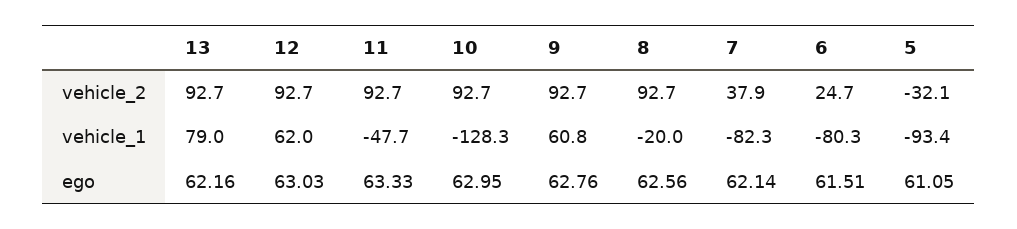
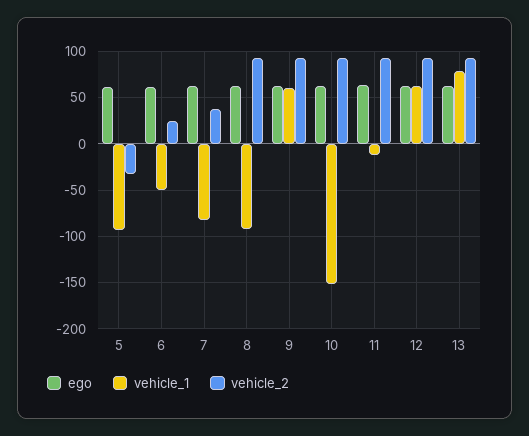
  {
    "vehicle_2": {
      "13": 92.7,
      "12": 92.7,
      "11": 92.7,
      "10": 92.7,
      "9": 92.7,
      "8": 92.7,
      "7": 37.9,
      "6": 24.7,
      "5": -32.1
    },
    "vehicle_1": {
      "13": 79,
      "12": 62,
-     "11": -47.7,
+     "11": -10,
-     "10": -128.3,
+     "10": -150,
      "9": 60.8,
-     "8": -20,
+     "8": -90,
      "7": -82.3,
-     "6": -80.3,
+     "6": -50,
      "5": -93.4
    },
    "ego": {
      "13": 62.16,
      "12": 63.03,
      "11": 63.33,
      "10": 62.95,
      "9": 62.76,
      "8": 62.56,
      "7": 62.14,
      "6": 61.51,
      "5": 61.05
    }
  }

